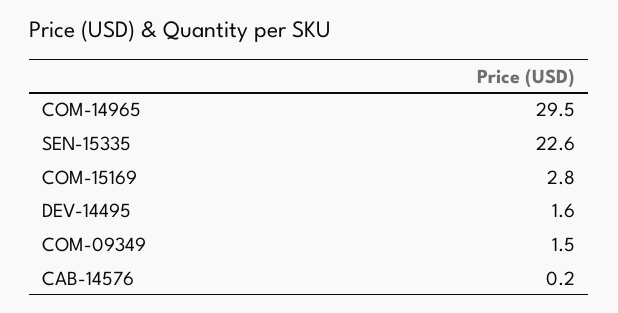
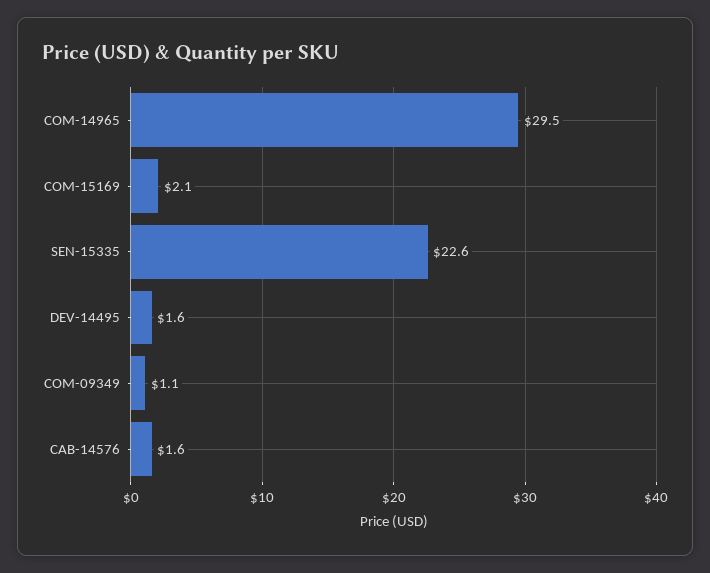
  {
    "COM-14965": 29.5,
    "SEN-15335": 22.6,
-   "COM-15169": 2.8,
+   "COM-15169": 2.1,
    "DEV-14495": 1.6,
-   "COM-09349": 1.5,
+   "COM-09349": 1.1,
-   "CAB-14576": 0.2
+   "CAB-14576": 1.6
  }

